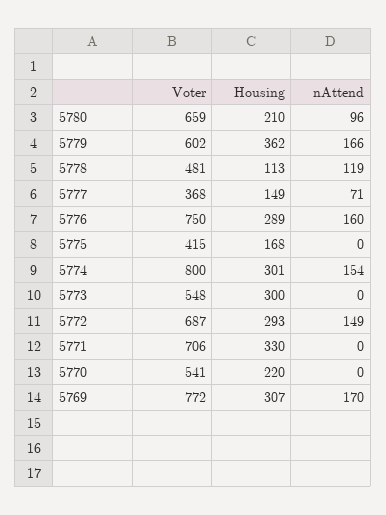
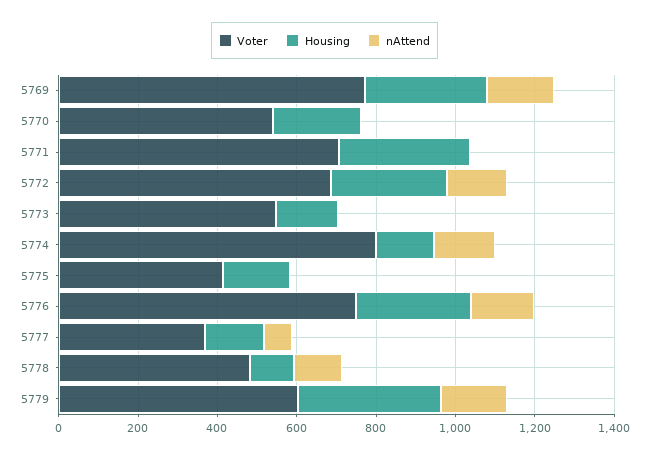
  {
    "Voter": {
-     "5780": 659,
      "5779": 602,
      "5778": 481,
      "5777": 368,
      "5776": 750,
      "5775": 415,
      "5774": 800,
      "5773": 548,
      "5772": 687,
      "5771": 706,
      "5770": 541,
      "5769": 772
    },
    "Housing": {
-     "5780": 210,
      "5779": 362,
      "5778": 113,
      "5777": 149,
      "5776": 289,
      "5775": 168,
-     "5774": 301,
+     "5774": 150,
-     "5773": 300,
+     "5773": 150,
      "5772": 293,
      "5771": 330,
      "5770": 220,
      "5769": 307
    },
    "nAttend": {
-     "5780": 96,
      "5779": 166,
      "5778": 119,
      "5777": 71,
      "5776": 160,
      "5775": 0,
      "5774": 154,
      "5773": 0,
      "5772": 149,
      "5771": 0,
      "5770": 0,
      "5769": 170
    }
  }

